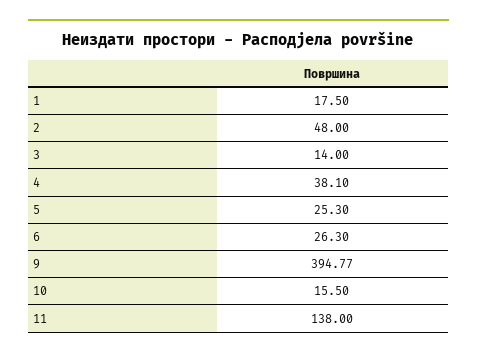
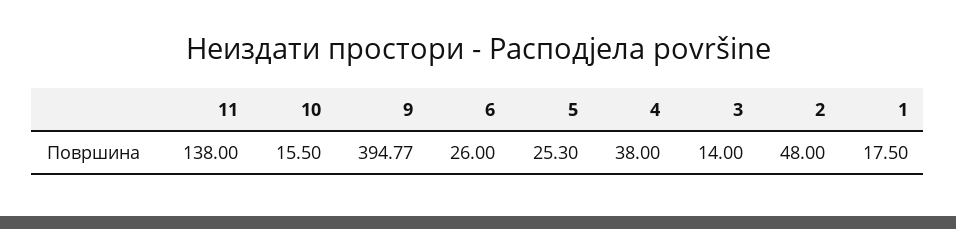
  {
    "1": 17.5,
    "2": 48,
    "3": 14,
-   "4": 38.1,
+   "4": 38,
    "5": 25.3,
-   "6": 26.3,
+   "6": 26,
    "9": 394.77,
    "10": 15.5,
    "11": 138
  }

